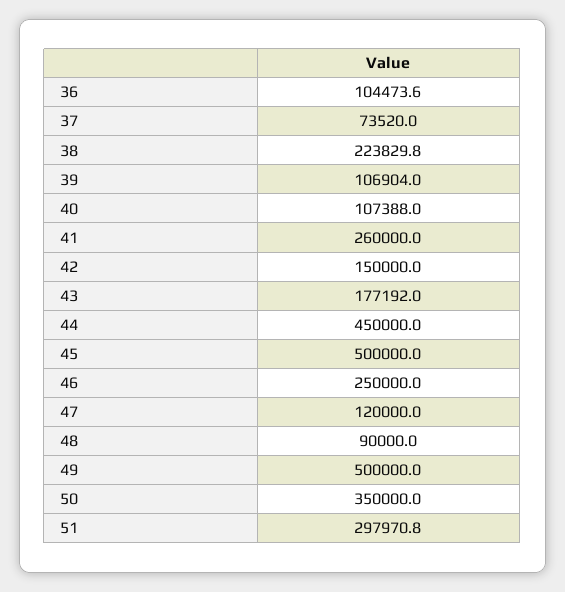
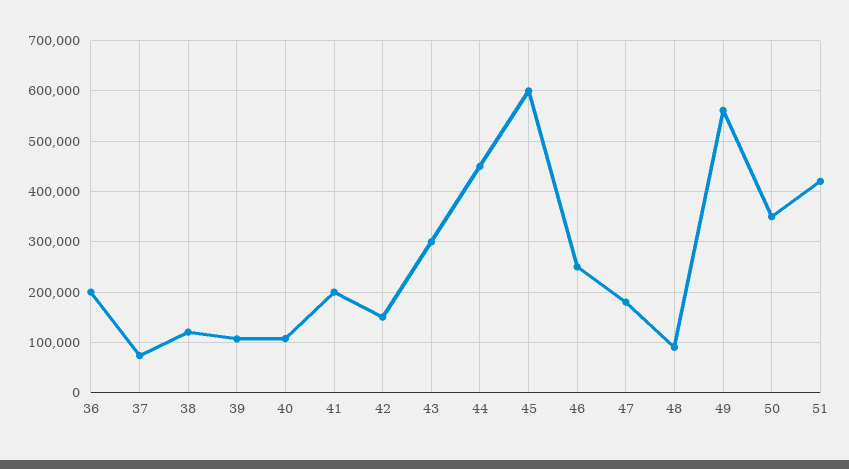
  {
-   "36": 104473.6,
+   "36": 200000,
    "37": 73520,
-   "38": 223829.8,
+   "38": 120000,
    "39": 106904,
    "40": 107388,
-   "41": 260000,
+   "41": 200000,
    "42": 150000,
-   "43": 177192,
+   "43": 300000,
    "44": 450000,
-   "45": 500000,
+   "45": 600000,
    "46": 250000,
-   "47": 120000,
+   "47": 180000,
    "48": 90000,
-   "49": 500000,
+   "49": 560000,
    "50": 350000,
-   "51": 297970.8
+   "51": 420000
  }

